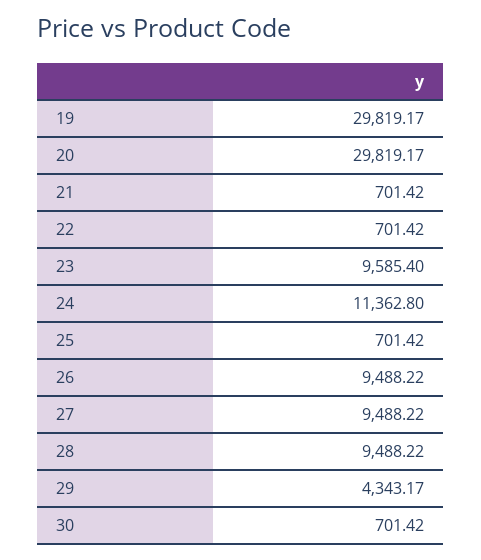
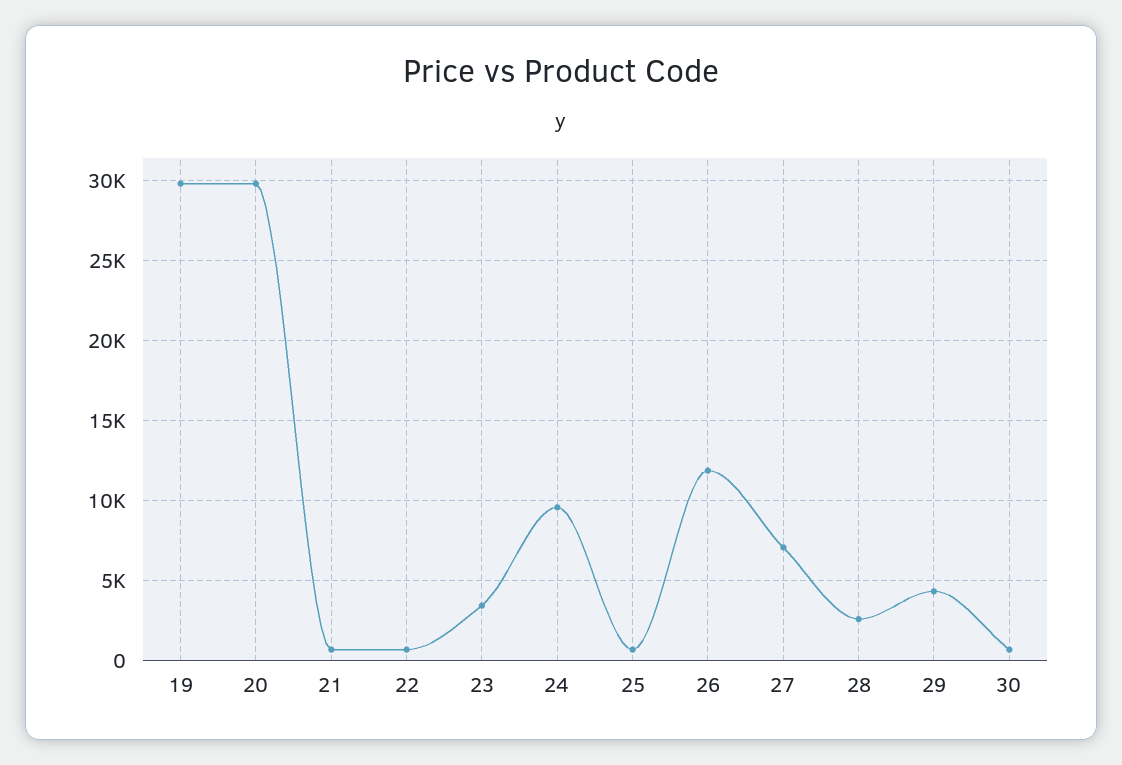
  {
    "19": 29819.17,
    "20": 29819.17,
    "21": 701.42,
    "22": 701.42,
-   "23": 9585.4,
+   "23": 3500,
-   "24": 11362.8,
+   "24": 9500,
    "25": 701.42,
-   "26": 9488.22,
+   "26": 12000,
-   "27": 9488.22,
+   "27": 7000,
-   "28": 9488.22,
+   "28": 2500,
    "29": 4343.17,
    "30": 701.42
  }

